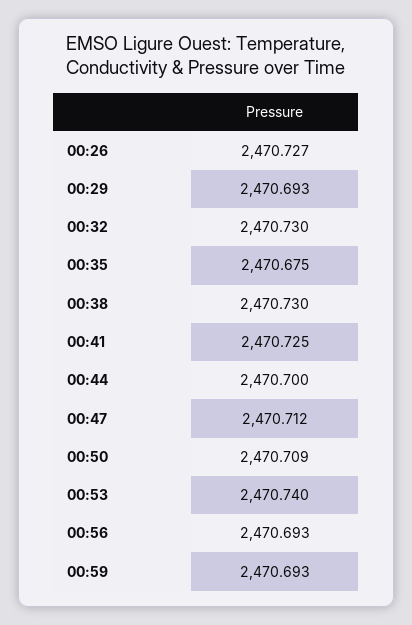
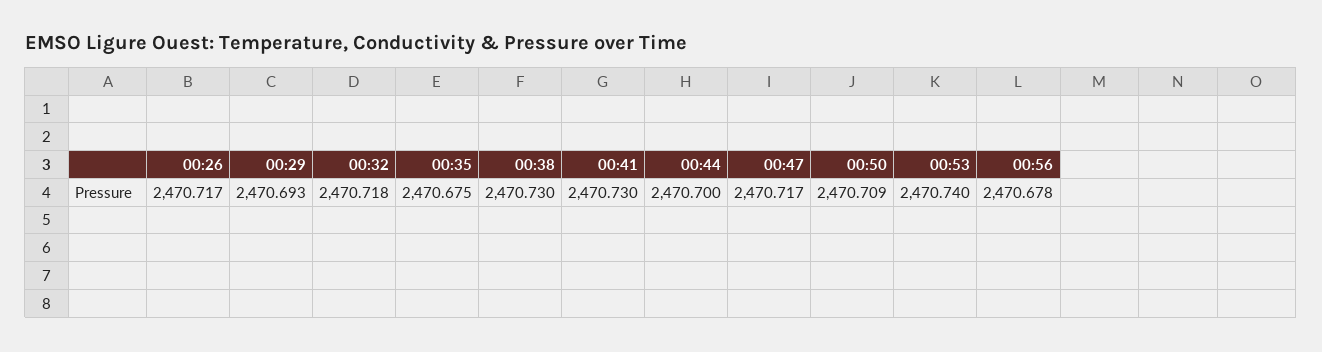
  {
-   "00:26": 2470.727,
+   "00:26": 2470.717,
    "00:29": 2470.693,
-   "00:32": 2470.73,
+   "00:32": 2470.718,
    "00:35": 2470.675,
    "00:38": 2470.73,
-   "00:41": 2470.725,
+   "00:41": 2470.73,
    "00:44": 2470.7,
-   "00:47": 2470.712,
+   "00:47": 2470.717,
    "00:50": 2470.709,
    "00:53": 2470.74,
-   "00:56": 2470.693,
+   "00:56": 2470.678
-   "00:59": 2470.693
  }

